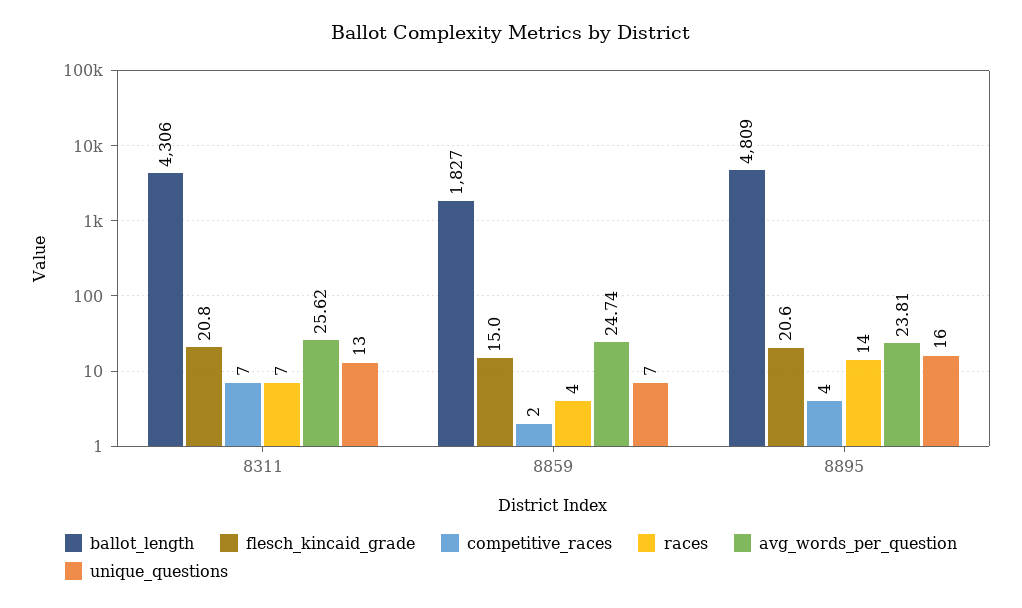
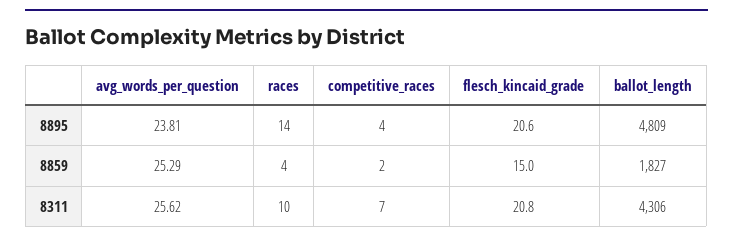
  {
    "ballot_length": {
      "8311": 4306,
      "8859": 1827,
      "8895": 4809
    },
    "flesch_kincaid_grade": {
      "8311": 20.8,
      "8859": 15,
      "8895": 20.6
    },
    "competitive_races": {
      "8311": 7,
      "8859": 2,
      "8895": 4
    },
    "races": {
-     "8311": 7,
+     "8311": 10,
      "8859": 4,
      "8895": 14
    },
    "avg_words_per_question": {
      "8311": 25.62,
-     "8859": 24.74,
+     "8859": 25.29,
      "8895": 23.81
-   },
+   }
-   "unique_questions": {
-     "8311": 13,
-     "8859": 7,
-     "8895": 16
-   }
  }

